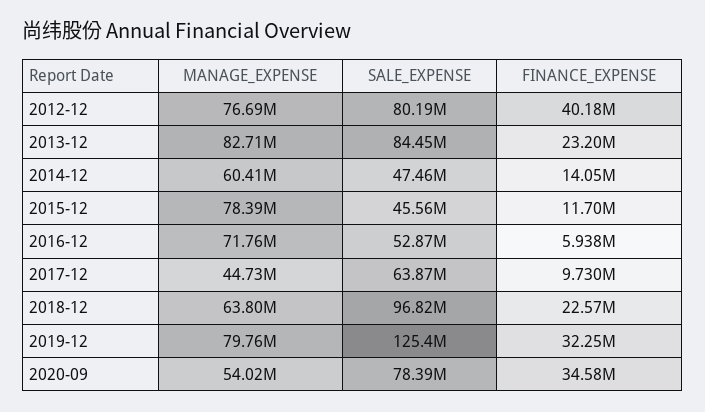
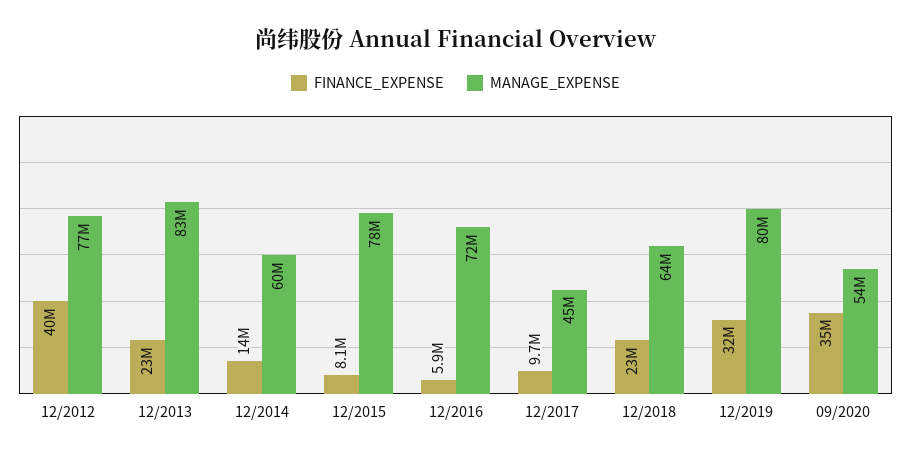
  {
    "MANAGE_EXPENSE": {
      "2012-12": 76690000,
      "2013-12": 82710000,
      "2014-12": 60410000,
      "2015-12": 78390000,
      "2016-12": 71760000,
      "2017-12": 44730000,
      "2018-12": 63800000,
      "2019-12": 79760000,
      "2020-09": 54020000
    },
-   "SALE_EXPENSE": {
-     "2012-12": 80190000,
-     "2013-12": 84450000,
-     "2014-12": 47460000,
-     "2015-12": 45560000,
-     "2016-12": 52870000,
-     "2017-12": 63870000,
-     "2018-12": 96820000,
-     "2019-12": 125400000,
-     "2020-09": 78390000
-   },
    "FINANCE_EXPENSE": {
      "2012-12": 40180000,
      "2013-12": 23200000,
      "2014-12": 14050000,
-     "2015-12": 11700000,
+     "2015-12": 8100000,
      "2016-12": 5938000,
      "2017-12": 9730000,
      "2018-12": 22570000,
      "2019-12": 32250000,
      "2020-09": 34580000
    }
  }

